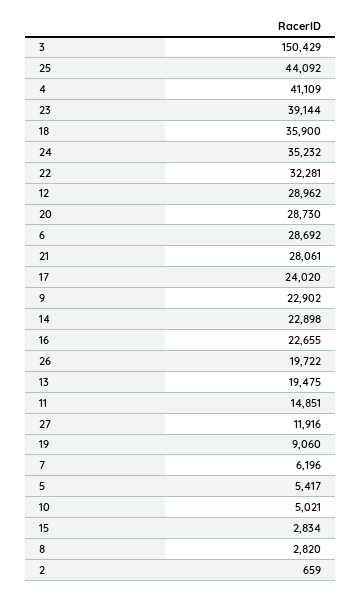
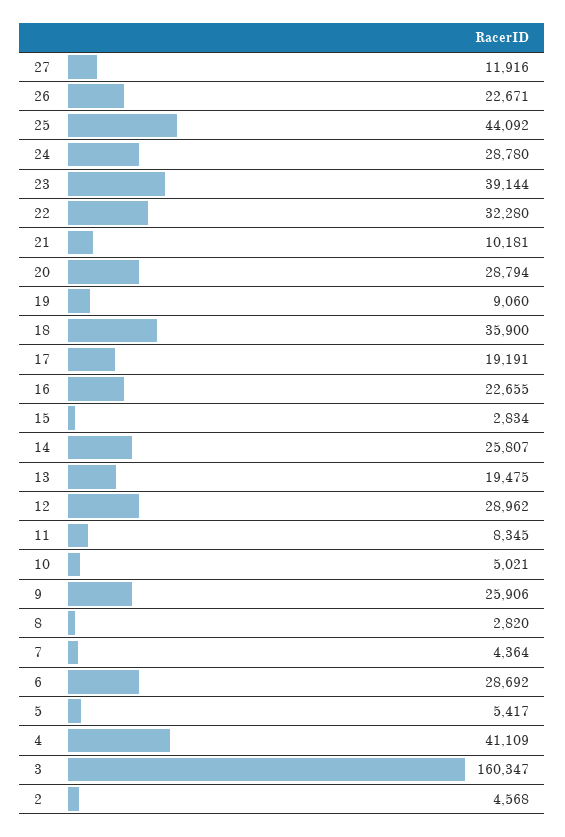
  {
-   "3": 150429,
+   "3": 160347,
    "25": 44092,
    "4": 41109,
    "23": 39144,
    "18": 35900,
-   "24": 35232,
+   "24": 28780,
-   "22": 32281,
+   "22": 32280,
    "12": 28962,
-   "20": 28730,
+   "20": 28794,
    "6": 28692,
-   "21": 28061,
+   "21": 10181,
-   "17": 24020,
+   "17": 19191,
-   "9": 22902,
+   "9": 25906,
-   "14": 22898,
+   "14": 25807,
    "16": 22655,
-   "26": 19722,
+   "26": 22671,
    "13": 19475,
-   "11": 14851,
+   "11": 8345,
    "27": 11916,
    "19": 9060,
-   "7": 6196,
+   "7": 4364,
    "5": 5417,
    "10": 5021,
    "15": 2834,
    "8": 2820,
-   "2": 659
+   "2": 4568
  }

